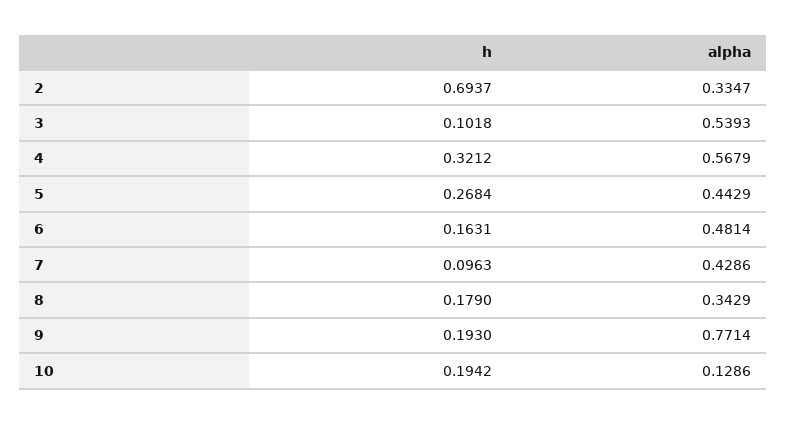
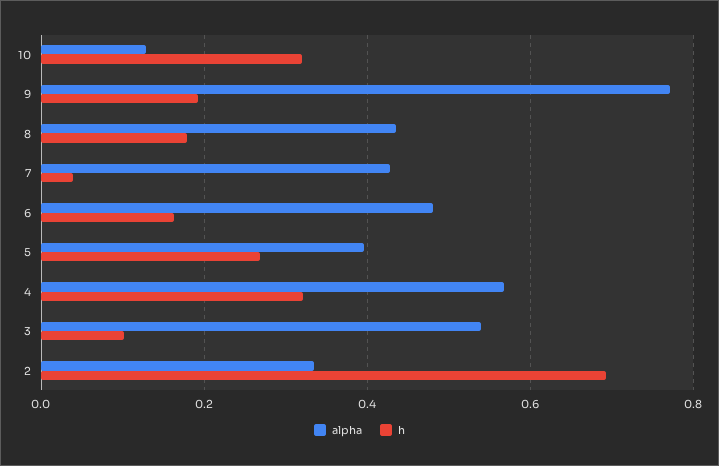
  {
    "h": {
      "2": 0.6937,
      "3": 0.1018,
      "4": 0.3212,
      "5": 0.2684,
      "6": 0.1631,
-     "7": 0.0963,
+     "7": 0.04,
      "8": 0.179,
      "9": 0.193,
-     "10": 0.1942
+     "10": 0.32
    },
    "alpha": {
      "2": 0.3347,
      "3": 0.5393,
      "4": 0.5679,
-     "5": 0.4429,
+     "5": 0.4,
      "6": 0.4814,
      "7": 0.4286,
-     "8": 0.3429,
+     "8": 0.44,
      "9": 0.7714,
      "10": 0.1286
    }
  }

